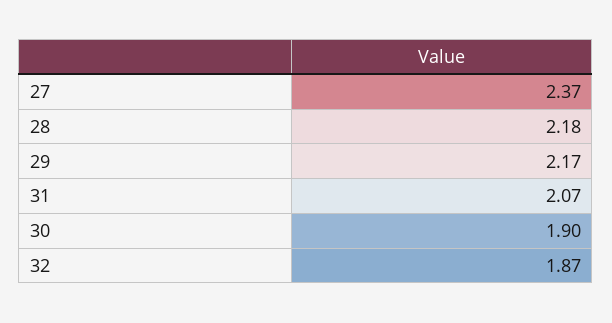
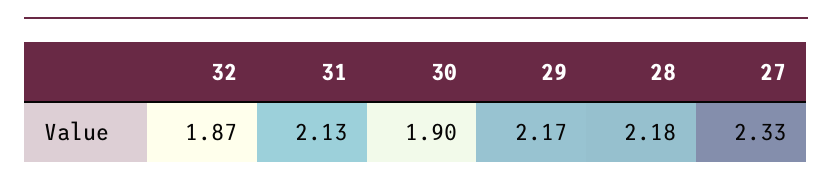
  {
-   "27": 2.37,
+   "27": 2.33,
    "28": 2.18,
    "29": 2.17,
-   "31": 2.07,
+   "31": 2.13,
    "30": 1.9,
    "32": 1.87
  }

